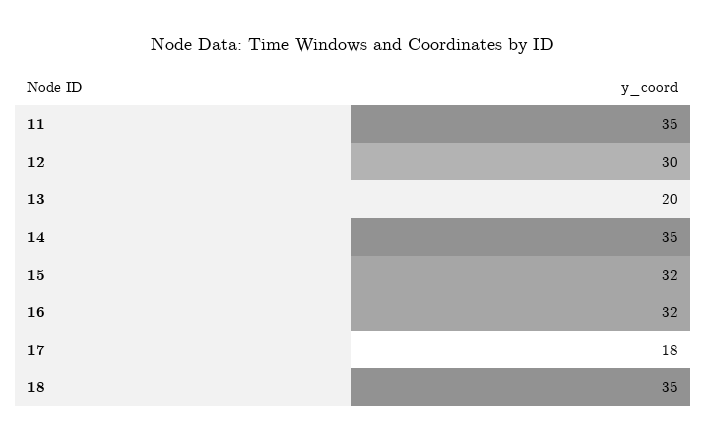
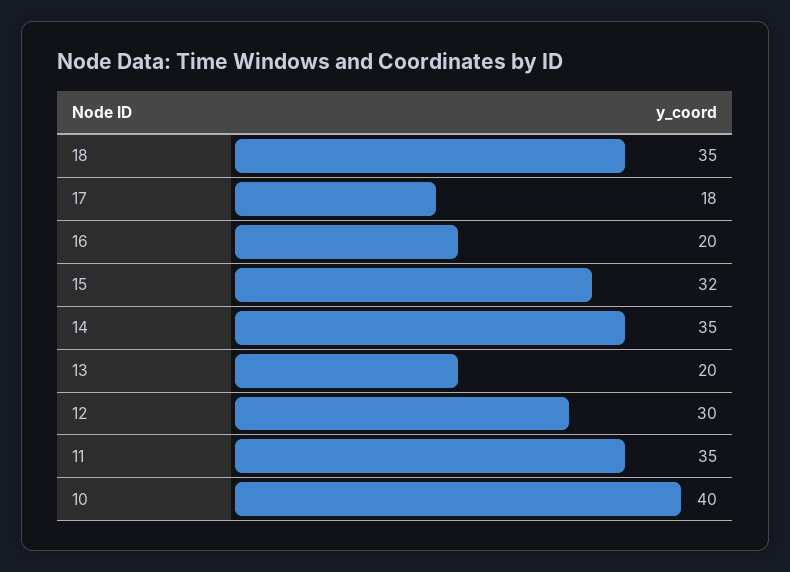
  {
    "11": 35,
    "12": 30,
    "13": 20,
    "14": 35,
    "15": 32,
-   "16": 32,
+   "16": 20,
    "17": 18,
-   "18": 35
+   "18": 35,
+   "10": 40
  }

